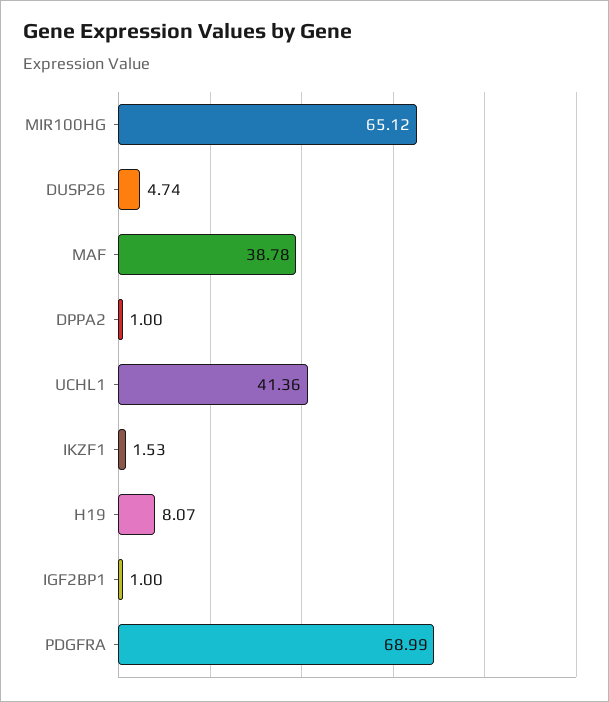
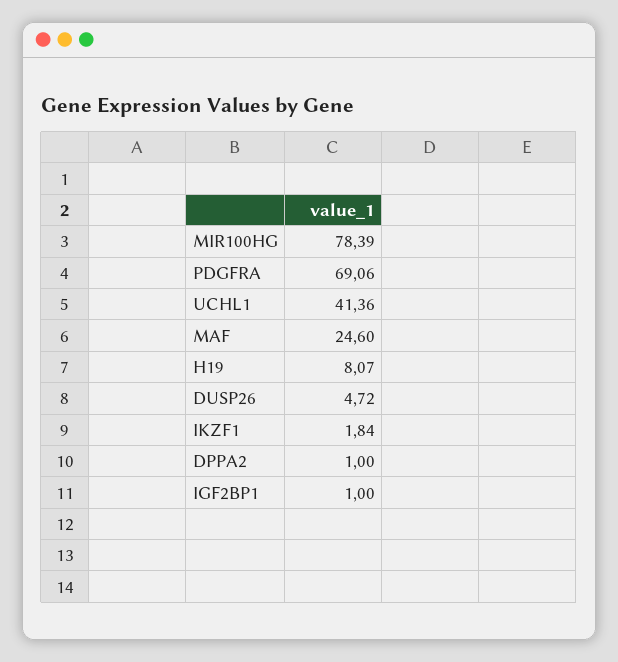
  {
-   "MIR100HG": 65.12,
+   "MIR100HG": 78.39,
-   "DUSP26": 4.74,
+   "DUSP26": 4.72,
-   "MAF": 38.78,
+   "MAF": 24.6,
    "DPPA2": 1,
    "UCHL1": 41.36,
-   "IKZF1": 1.53,
+   "IKZF1": 1.84,
    "H19": 8.07,
    "IGF2BP1": 1,
-   "PDGFRA": 68.99
+   "PDGFRA": 69.06
  }

